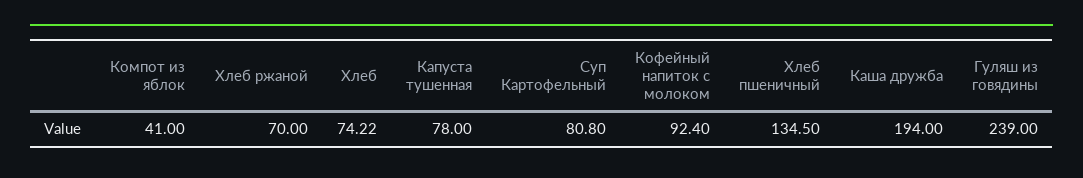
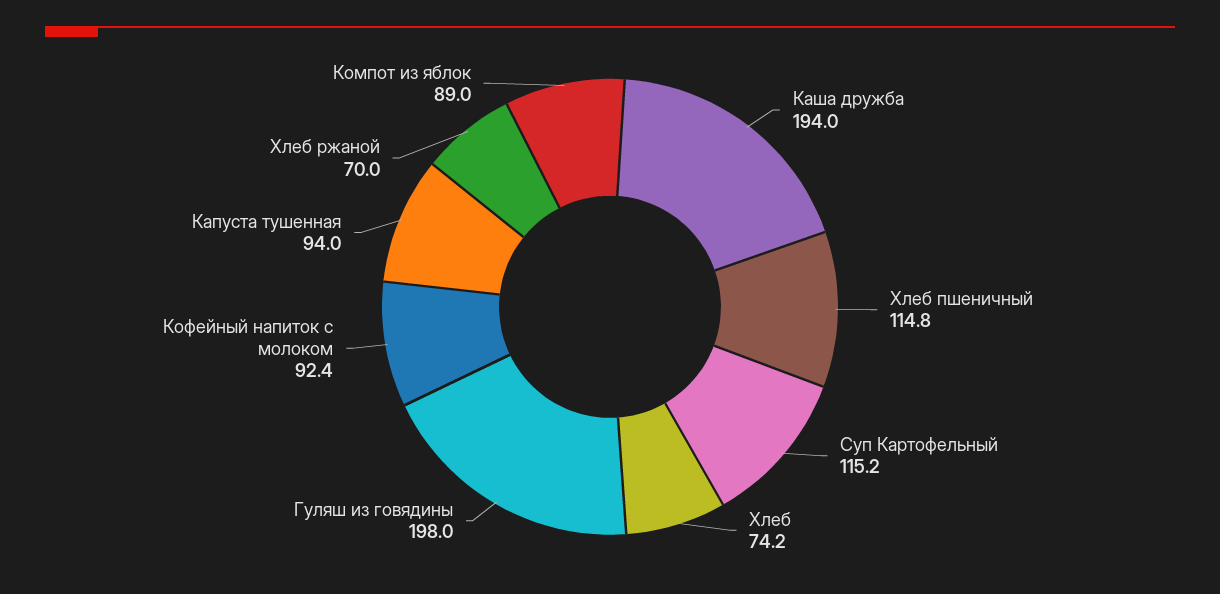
  {
-   "Компот из яблок": 41,
+   "Компот из яблок": 89,
    "Хлеб ржаной": 70,
    "Хлеб": 74.22,
-   "Капуста тушенная": 78,
+   "Капуста тушенная": 94,
-   "Суп Картофельный": 80.8,
+   "Суп Картофельный": 115.2,
    "Кофейный напиток с молоком": 92.4,
-   "Хлеб пшеничный": 134.5,
+   "Хлеб пшеничный": 114.8,
    "Каша дружба": 194,
-   "Гуляш из говядины": 239
+   "Гуляш из говядины": 198
  }

